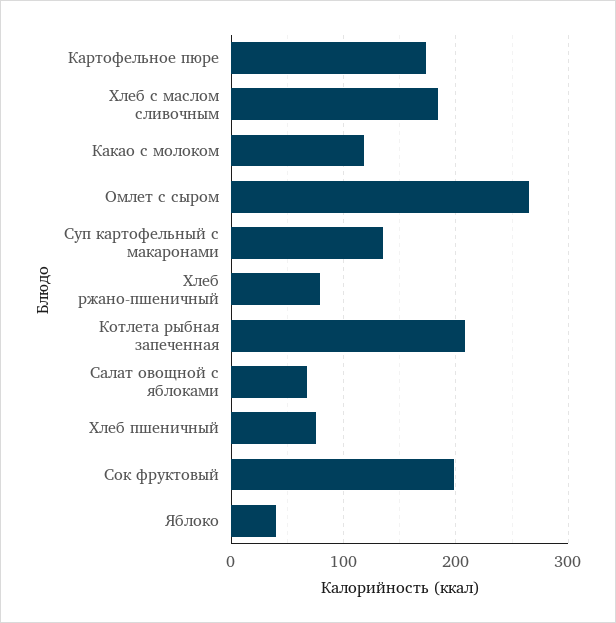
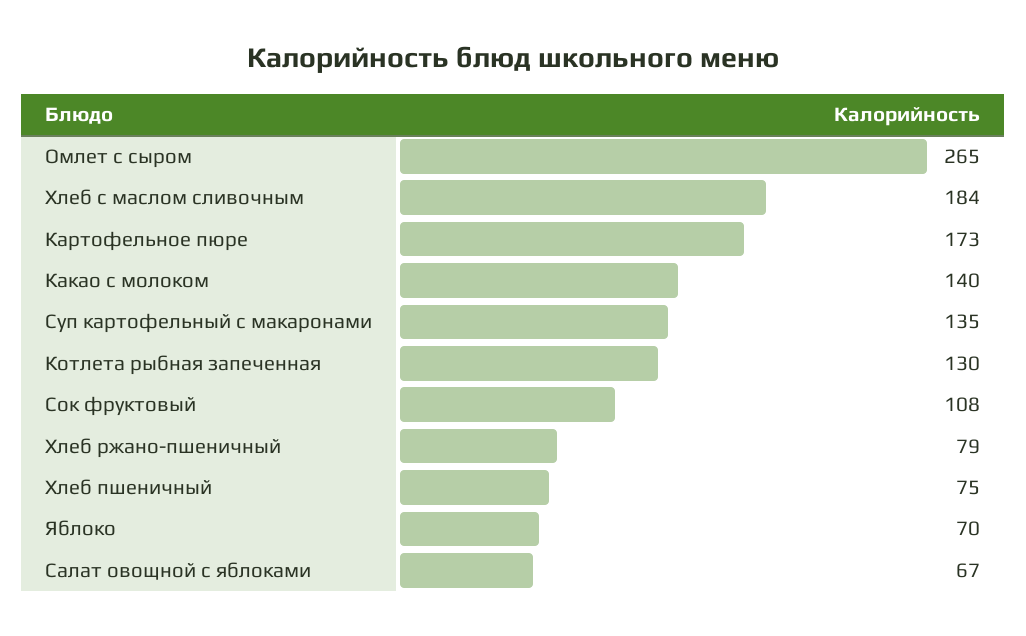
  {
    "Картофельное пюре": 173,
    "Хлеб с маслом сливочным": 184,
-   "Какао с молоком": 120,
+   "Какао с молоком": 140,
    "Омлет с сыром": 265,
    "Суп картофельный с макаронами": 135,
    "Хлеб ржано-пшеничный": 79,
-   "Котлета рыбная запеченная": 210,
+   "Котлета рыбная запеченная": 130,
    "Салат овощной с яблоками": 67,
    "Хлеб пшеничный": 75,
-   "Сок фруктовый": 200,
+   "Сок фруктовый": 108,
-   "Яблоко": 40
+   "Яблоко": 70
  }

